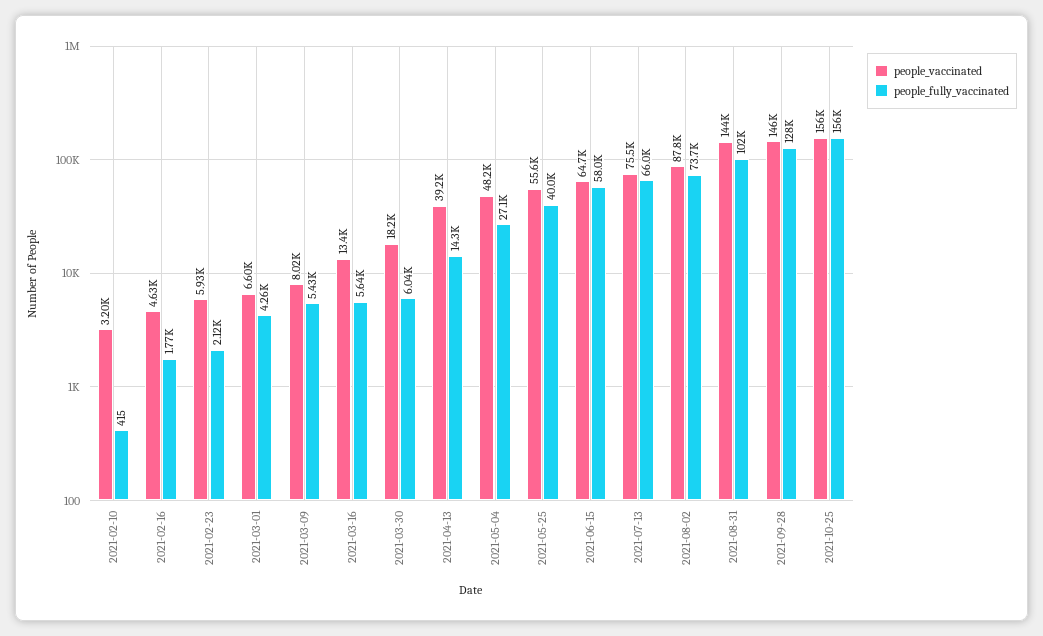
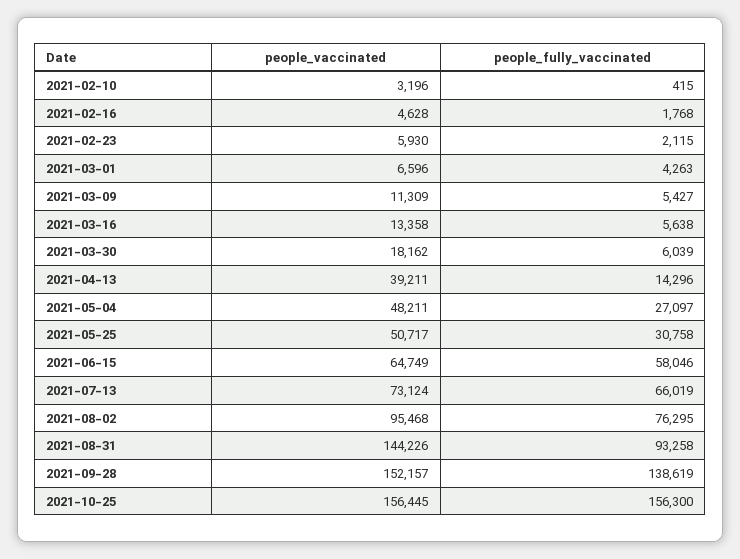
  {
    "people_vaccinated": {
      "2021-02-10": 3196,
      "2021-02-16": 4628,
      "2021-02-23": 5930,
      "2021-03-01": 6596,
-     "2021-03-09": 8020,
+     "2021-03-09": 11309,
      "2021-03-16": 13358,
      "2021-03-30": 18162,
      "2021-04-13": 39211,
      "2021-05-04": 48211,
-     "2021-05-25": 55600,
+     "2021-05-25": 50717,
      "2021-06-15": 64749,
-     "2021-07-13": 75500,
+     "2021-07-13": 73124,
-     "2021-08-02": 87800,
+     "2021-08-02": 95468,
      "2021-08-31": 144226,
-     "2021-09-28": 146000,
+     "2021-09-28": 152157,
      "2021-10-25": 156445
    },
    "people_fully_vaccinated": {
      "2021-02-10": 415,
      "2021-02-16": 1768,
      "2021-02-23": 2115,
      "2021-03-01": 4263,
      "2021-03-09": 5427,
      "2021-03-16": 5638,
      "2021-03-30": 6039,
      "2021-04-13": 14296,
      "2021-05-04": 27097,
-     "2021-05-25": 40000,
+     "2021-05-25": 30758,
      "2021-06-15": 58046,
      "2021-07-13": 66019,
-     "2021-08-02": 73700,
+     "2021-08-02": 76295,
-     "2021-08-31": 102000,
+     "2021-08-31": 93258,
-     "2021-09-28": 128000,
+     "2021-09-28": 138619,
      "2021-10-25": 156300
    }
  }

